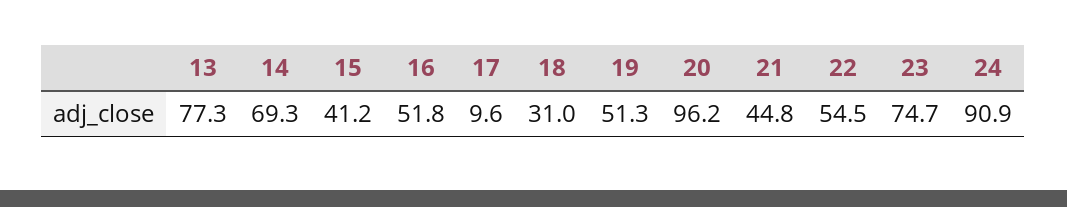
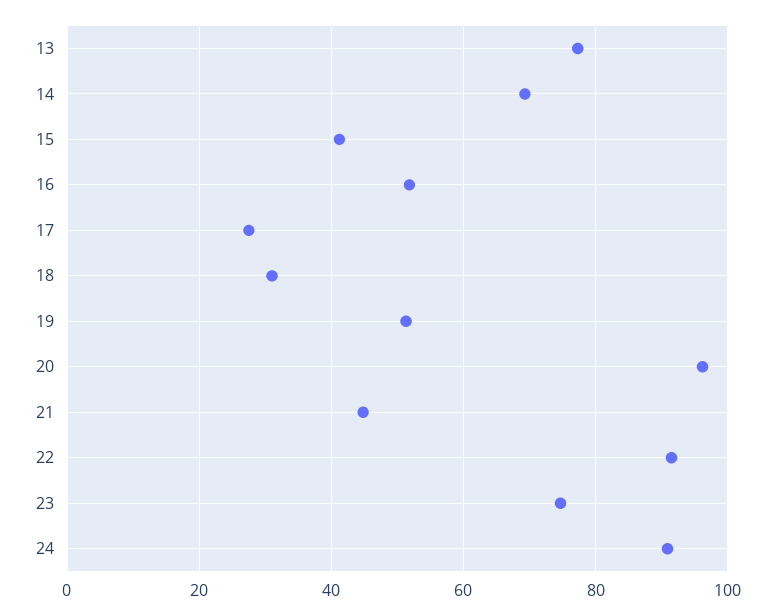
  {
    "13": 77.3,
    "14": 69.3,
    "15": 41.2,
    "16": 51.8,
-   "17": 9.6,
+   "17": 28,
    "18": 31,
    "19": 51.3,
    "20": 96.2,
    "21": 44.8,
-   "22": 54.5,
+   "22": 92,
    "23": 74.7,
    "24": 90.9
  }

